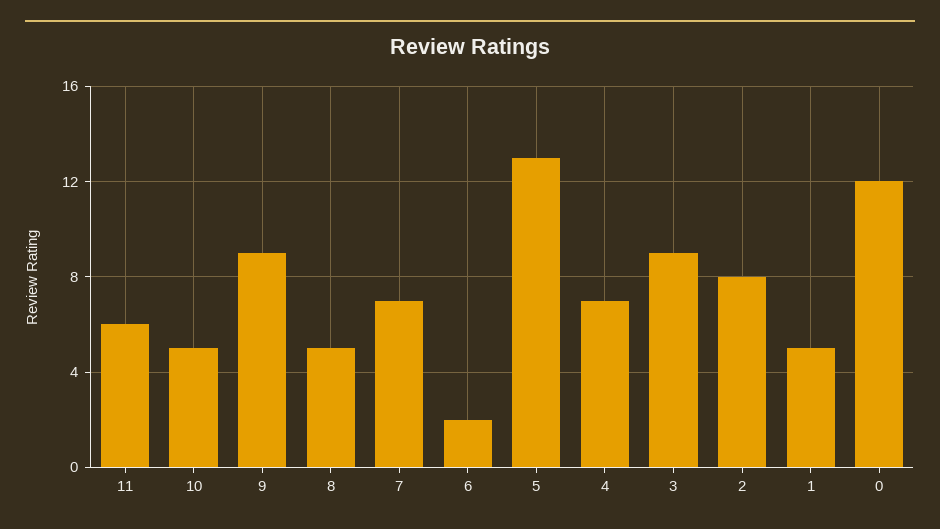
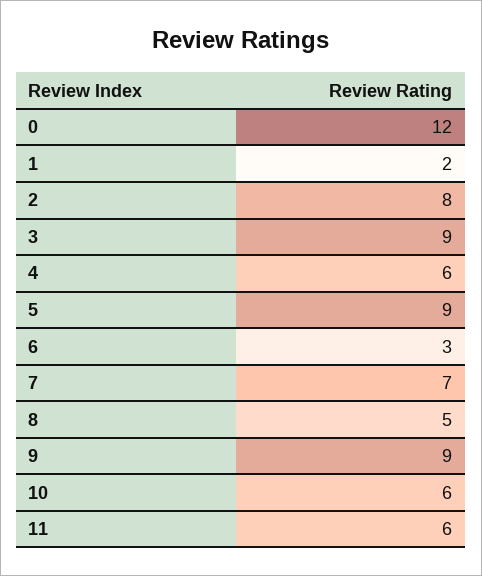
  {
    "11": 6,
-   "10": 5,
+   "10": 6,
    "9": 9,
    "8": 5,
    "7": 7,
-   "6": 2,
+   "6": 3,
-   "5": 13,
+   "5": 9,
-   "4": 7,
+   "4": 6,
    "3": 9,
    "2": 8,
-   "1": 5,
+   "1": 2,
    "0": 12
  }

